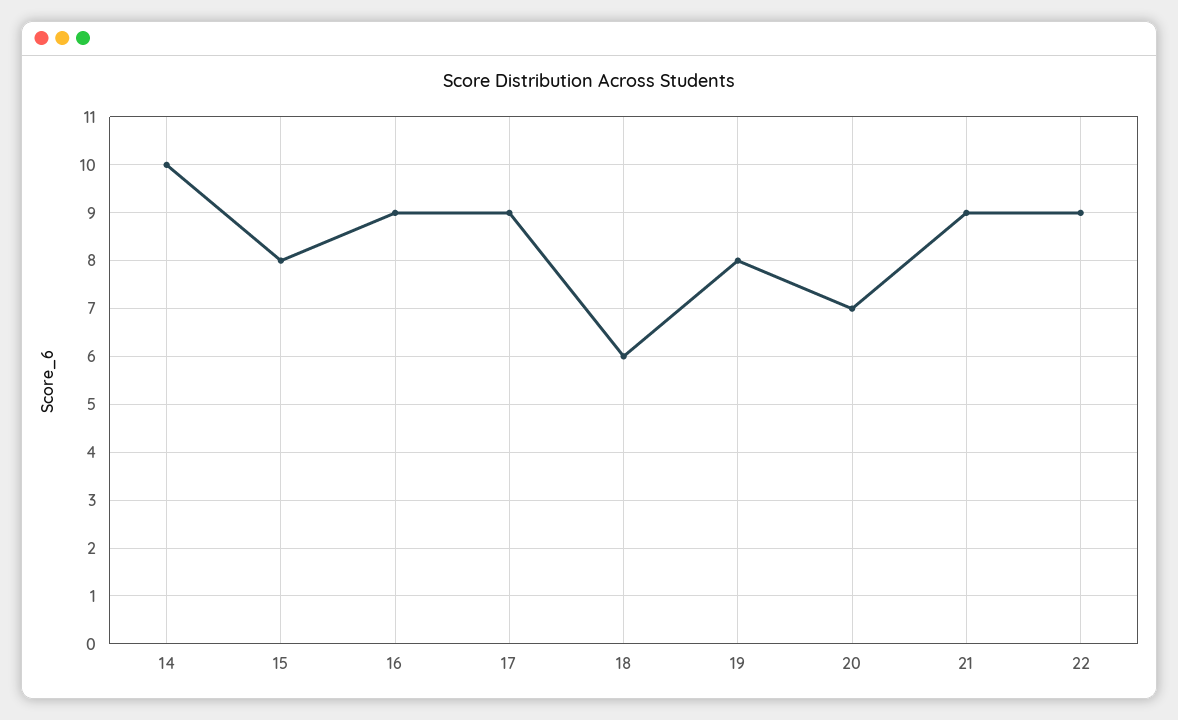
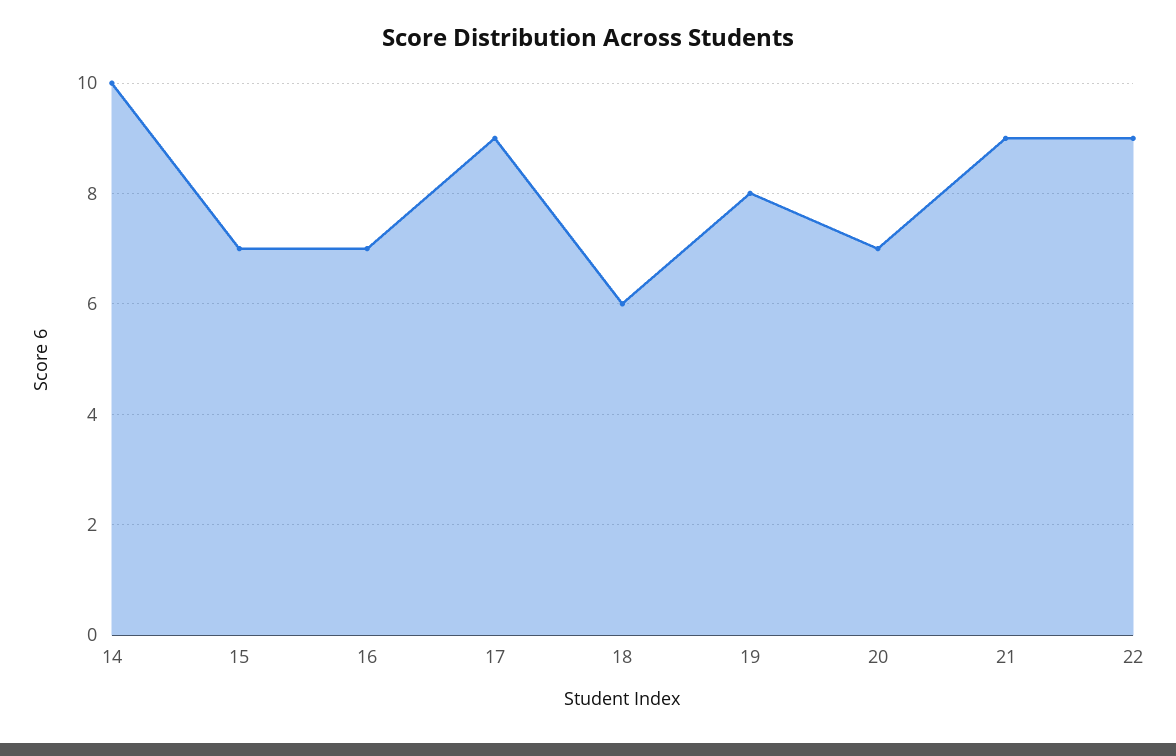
  {
    "14": 10,
-   "15": 8,
+   "15": 7,
-   "16": 9,
+   "16": 7,
    "17": 9,
    "18": 6,
    "19": 8,
    "20": 7,
    "21": 9,
    "22": 9
  }

